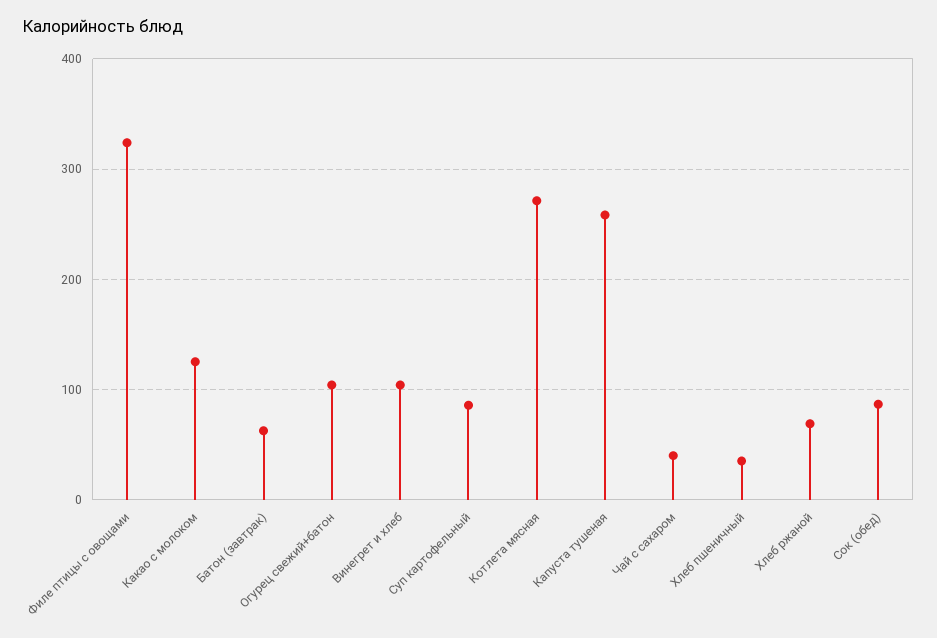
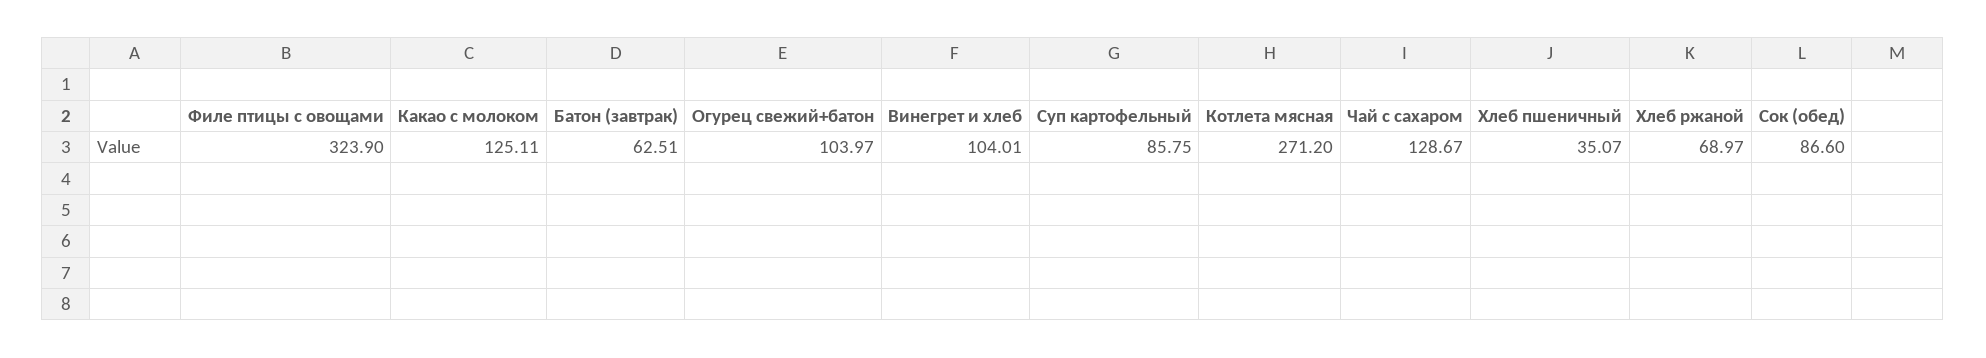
  {
    "Филе птицы с овощами": 323.9,
    "Какао с молоком": 125.11,
    "Батон (завтрак)": 62.51,
    "Огурец свежий+батон": 103.97,
    "Винегрет и хлеб": 104.01,
    "Суп картофельный": 85.75,
    "Котлета мясная": 271.2,
-   "Капуста тушеная": 260,
-   "Чай с сахаром": 40,
+   "Чай с сахаром": 128.67,
    "Хлеб пшеничный": 35.07,
    "Хлеб ржаной": 68.97,
    "Сок (обед)": 86.6
  }

